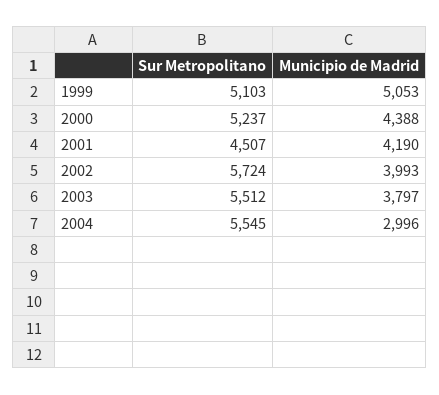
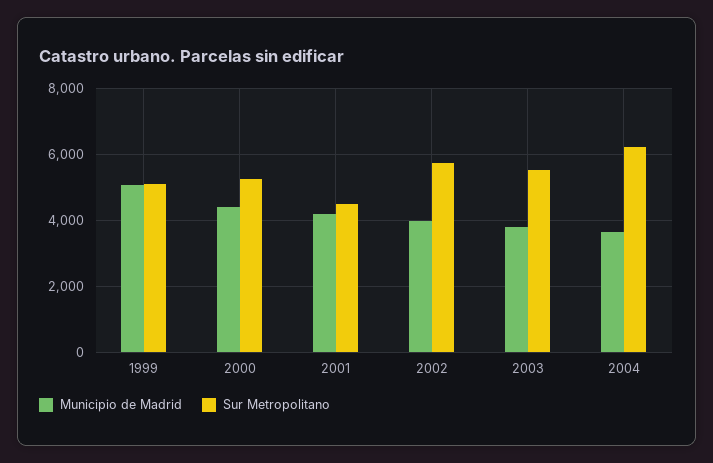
  {
    "Sur Metropolitano": {
      "1999": 5103,
      "2000": 5237,
      "2001": 4507,
      "2002": 5724,
      "2003": 5512,
-     "2004": 5545
+     "2004": 6200
    },
    "Municipio de Madrid": {
      "1999": 5053,
      "2000": 4388,
      "2001": 4190,
      "2002": 3993,
      "2003": 3797,
-     "2004": 2996
+     "2004": 3600
    }
  }

